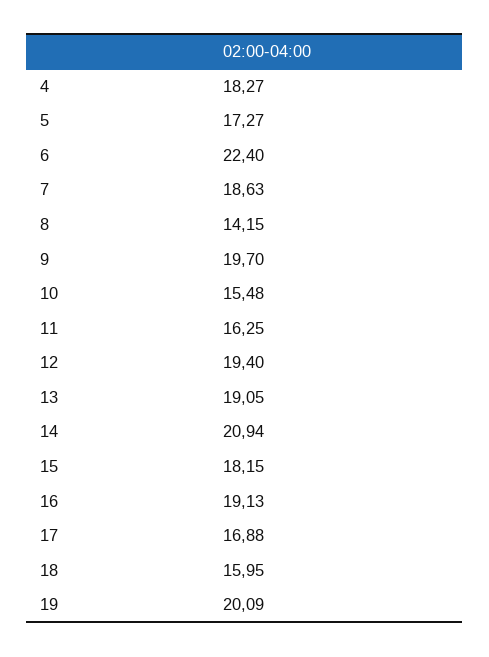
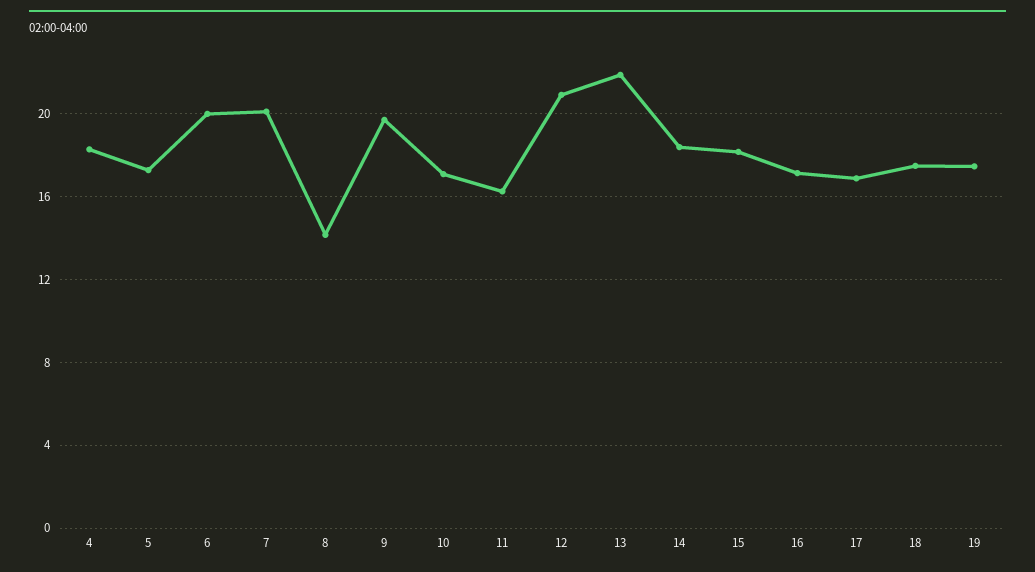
  {
    "4": 18.27,
    "5": 17.27,
-   "6": 22.4,
+   "6": 20,
-   "7": 18.63,
+   "7": 20,
    "8": 14.15,
    "9": 19.7,
-   "10": 15.48,
+   "10": 17,
    "11": 16.25,
-   "12": 19.4,
+   "12": 21,
-   "13": 19.05,
+   "13": 22,
-   "14": 20.94,
+   "14": 18.5,
    "15": 18.15,
-   "16": 19.13,
+   "16": 17,
    "17": 16.88,
-   "18": 15.95,
+   "18": 17.5,
-   "19": 20.09
+   "19": 17.5
  }

